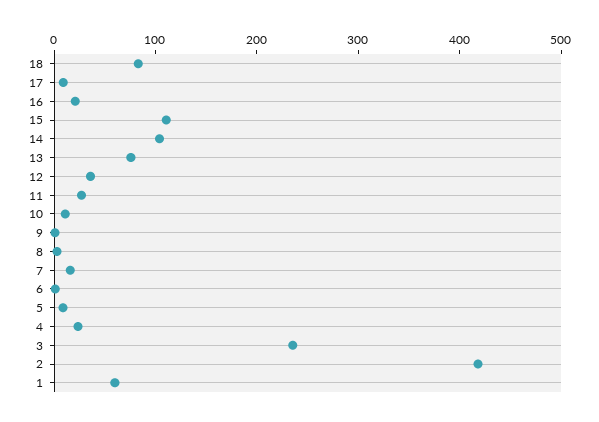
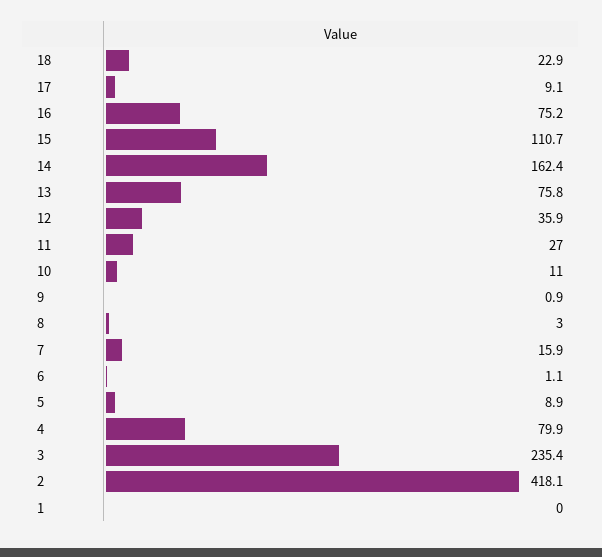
  {
-   "18": 80,
+   "18": 22.9,
    "17": 9.1,
-   "16": 20,
+   "16": 75.2,
    "15": 110.7,
-   "14": 100,
+   "14": 162.4,
    "13": 75.8,
    "12": 35.9,
    "11": 27,
    "10": 11,
    "9": 0.9,
    "8": 3,
    "7": 15.9,
    "6": 1.1,
    "5": 8.9,
-   "4": 20,
+   "4": 79.9,
    "3": 235.4,
    "2": 418.1,
-   "1": 60
+   "1": 0
  }

